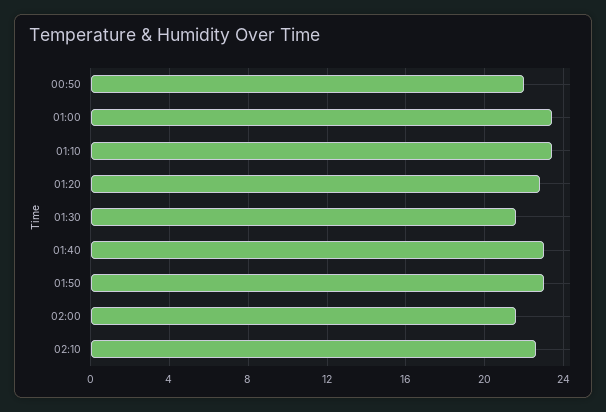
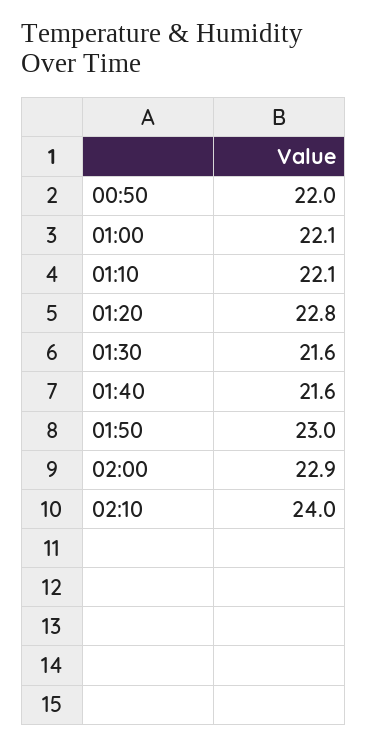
  {
    "00:50": 22,
-   "01:00": 23.5,
+   "01:00": 22.1,
-   "01:10": 23.5,
+   "01:10": 22.1,
    "01:20": 22.8,
    "01:30": 21.6,
-   "01:40": 23,
+   "01:40": 21.6,
    "01:50": 23,
-   "02:00": 21.5,
+   "02:00": 22.9,
-   "02:10": 22.5
+   "02:10": 24
  }

